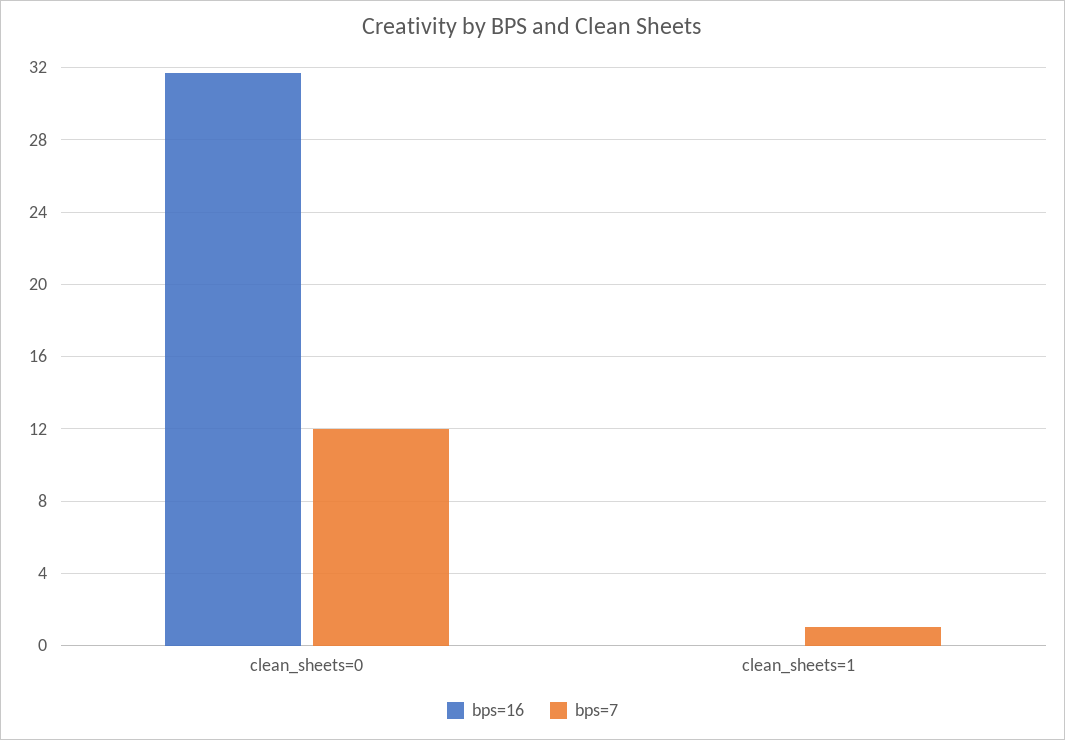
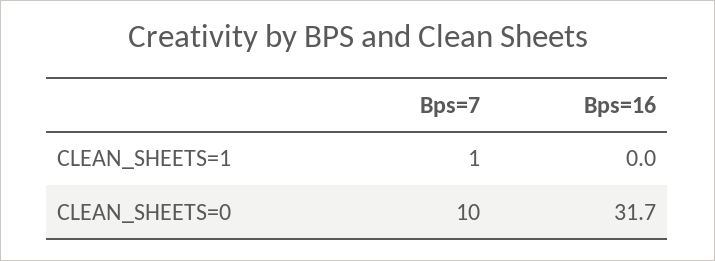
  {
    "bps=16": {
      "clean_sheets=0": 31.7,
      "clean_sheets=1": 0
    },
    "bps=7": {
-     "clean_sheets=0": 12,
+     "clean_sheets=0": 10,
      "clean_sheets=1": 1
    }
  }

